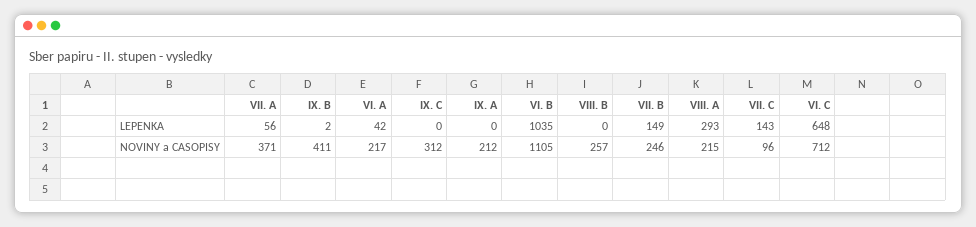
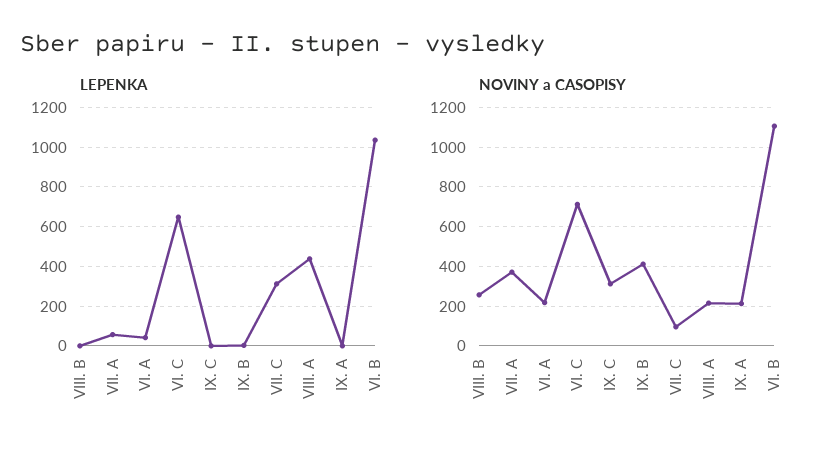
  {
    "LEPENKA": {
      "VII. A": 56,
      "IX. B": 2,
      "VI. A": 42,
      "IX. C": 0,
      "IX. A": 0,
      "VI. B": 1035,
      "VIII. B": 0,
-     "VII. B": 149,
-     "VIII. A": 293,
+     "VIII. A": 450,
-     "VII. C": 143,
+     "VII. C": 300,
      "VI. C": 648
    },
    "NOVINY a CASOPISY": {
      "VII. A": 371,
      "IX. B": 411,
      "VI. A": 217,
      "IX. C": 312,
      "IX. A": 212,
      "VI. B": 1105,
      "VIII. B": 257,
-     "VII. B": 246,
      "VIII. A": 215,
      "VII. C": 96,
      "VI. C": 712
    }
  }

